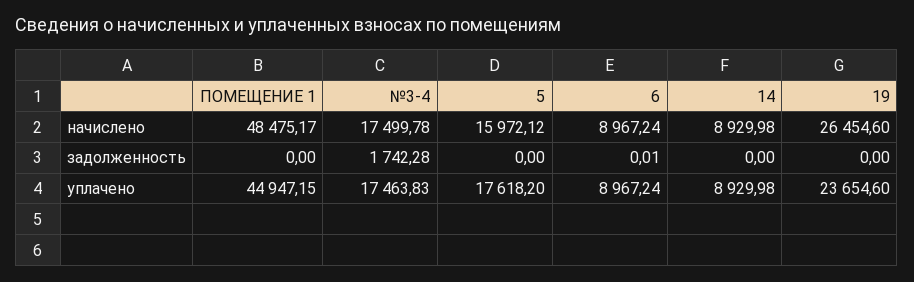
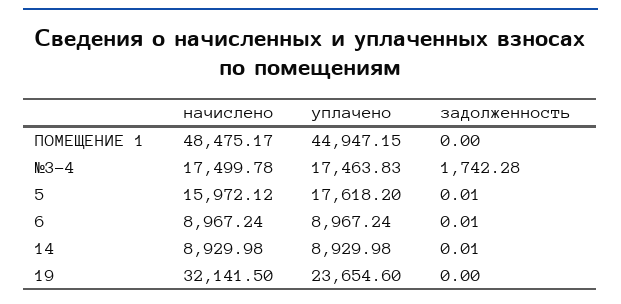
  {
    "ПОМЕЩЕНИЕ 1": {
      "начислено": 48475.17,
      "задолженность": 0,
      "уплачено": 44947.15
    },
    "№3-4": {
      "начислено": 17499.78,
      "задолженность": 1742.28,
      "уплачено": 17463.83
    },
    "5": {
      "начислено": 15972.12,
-     "задолженность": 0,
+     "задолженность": 0.01,
      "уплачено": 17618.2
    },
    "6": {
      "начислено": 8967.24,
      "задолженность": 0.01,
      "уплачено": 8967.24
    },
    "14": {
      "начислено": 8929.98,
-     "задолженность": 0,
+     "задолженность": 0.01,
      "уплачено": 8929.98
    },
    "19": {
-     "начислено": 26454.6,
+     "начислено": 32141.5,
      "задолженность": 0,
      "уплачено": 23654.6
    }
  }

